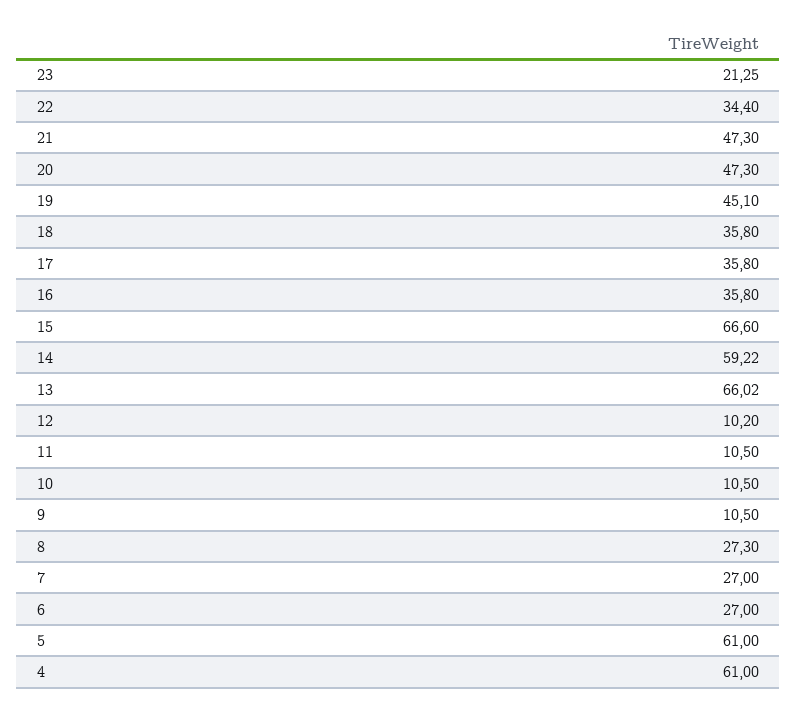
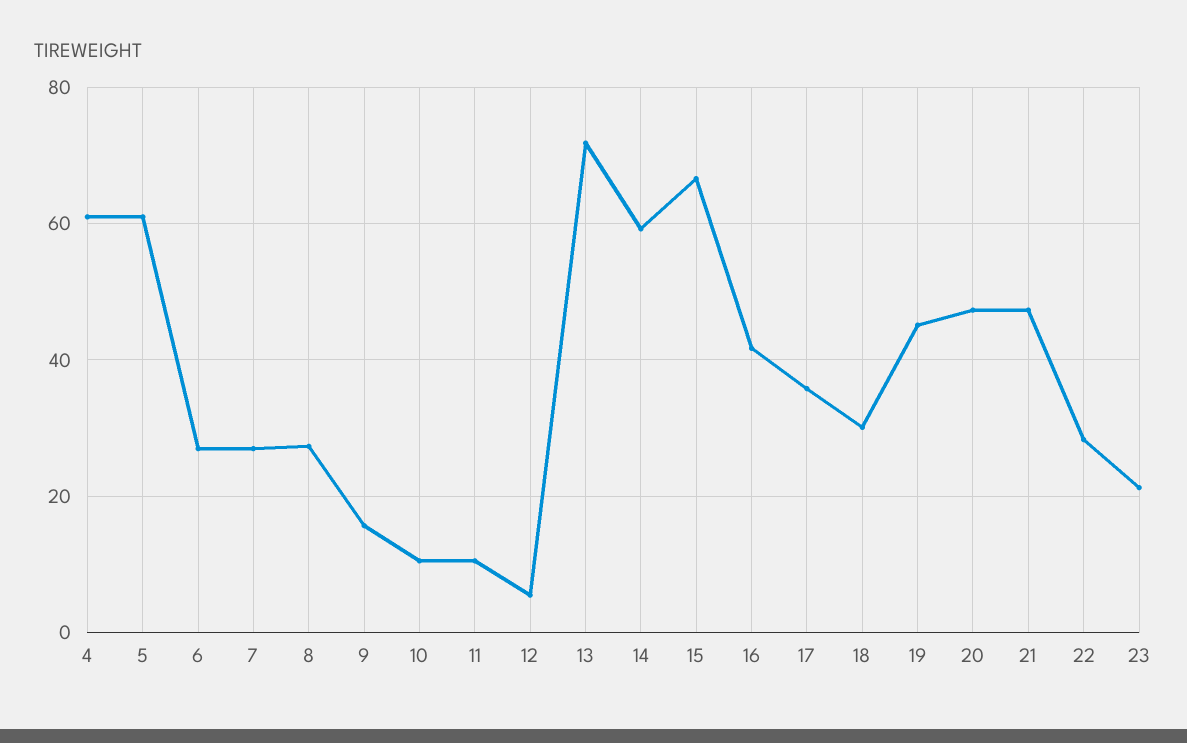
  {
    "23": 21.25,
-   "22": 34.4,
+   "22": 28,
    "21": 47.3,
    "20": 47.3,
    "19": 45.1,
-   "18": 35.8,
+   "18": 30,
    "17": 35.8,
-   "16": 35.8,
+   "16": 42,
    "15": 66.6,
    "14": 59.22,
-   "13": 66.02,
+   "13": 72,
-   "12": 10.2,
+   "12": 6,
    "11": 10.5,
    "10": 10.5,
-   "9": 10.5,
+   "9": 16,
    "8": 27.3,
    "7": 27,
    "6": 27,
    "5": 61,
    "4": 61
  }

